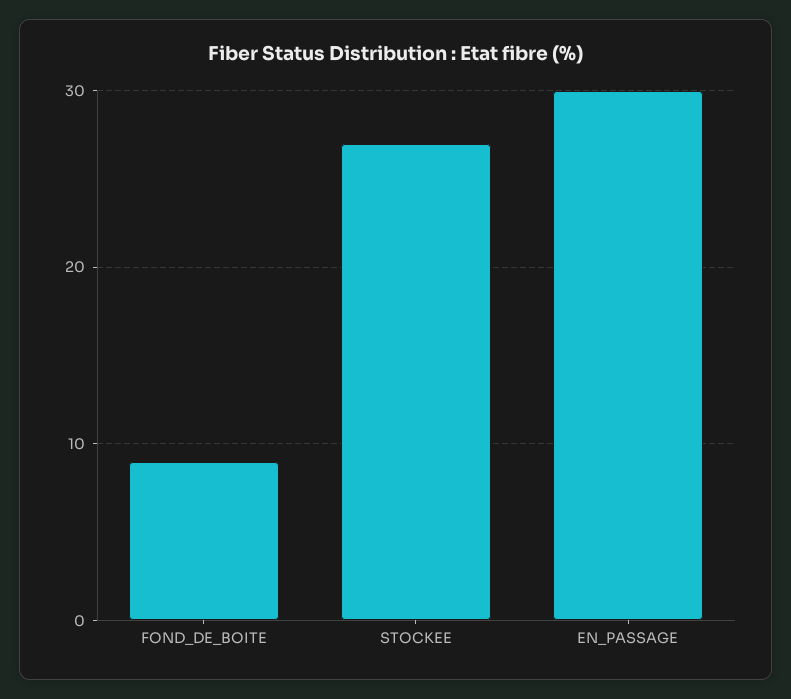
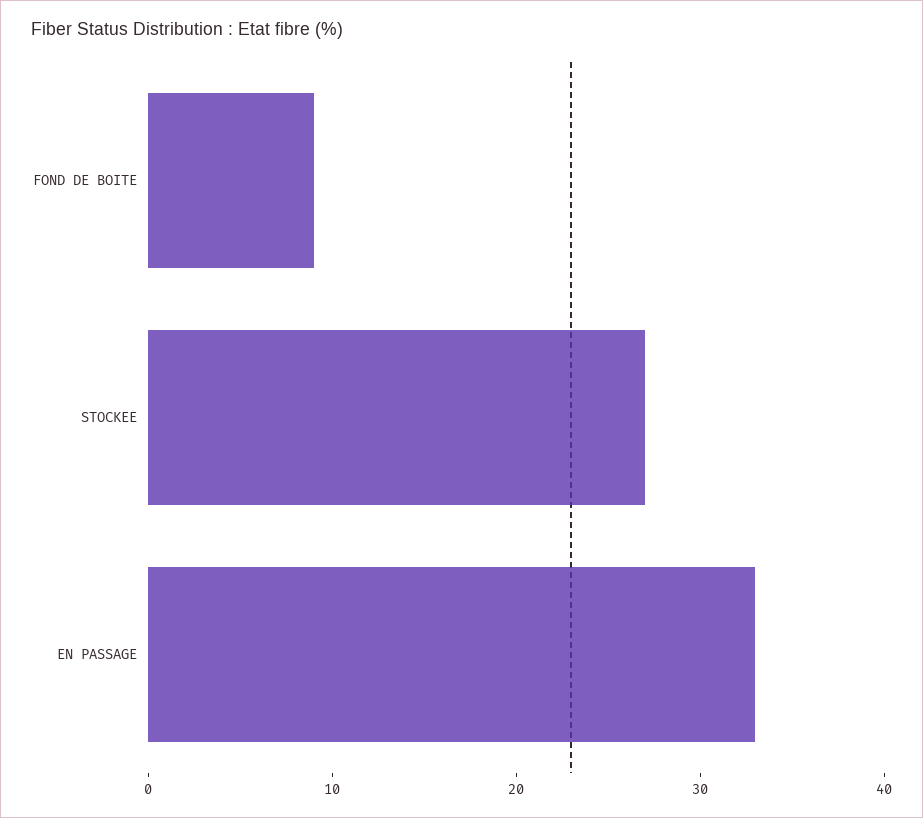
  {
    "FOND_DE_BOITE": 9,
    "STOCKEE": 27,
-   "EN_PASSAGE": 30
+   "EN_PASSAGE": 33
  }

